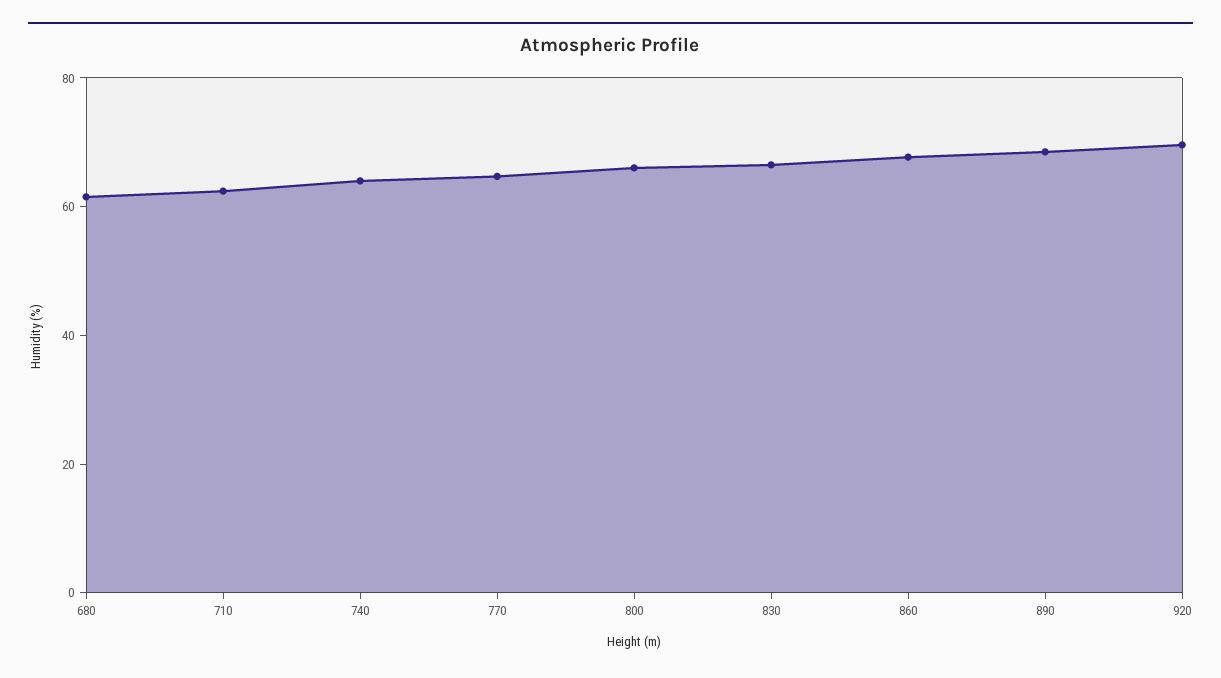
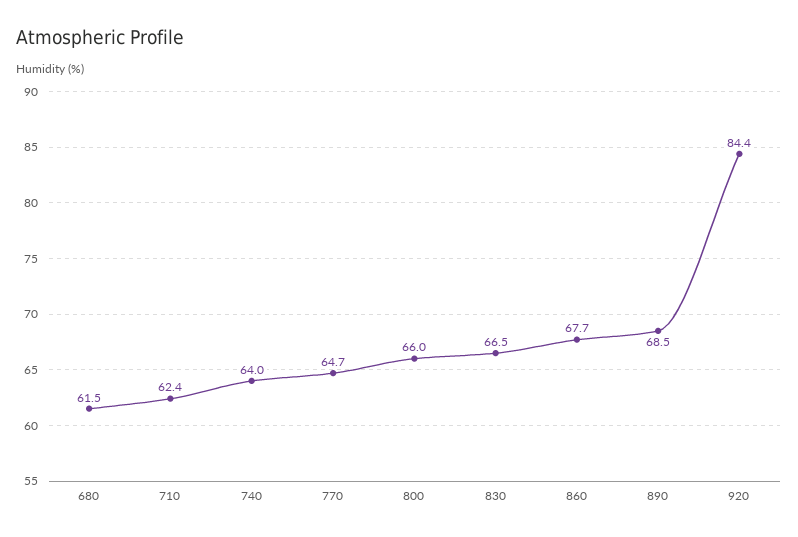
  {
    "680": 61.5,
    "710": 62.4,
    "740": 64,
    "770": 64.7,
    "800": 66,
    "830": 66.5,
    "860": 67.7,
    "890": 68.5,
-   "920": 70
+   "920": 84.4
  }

